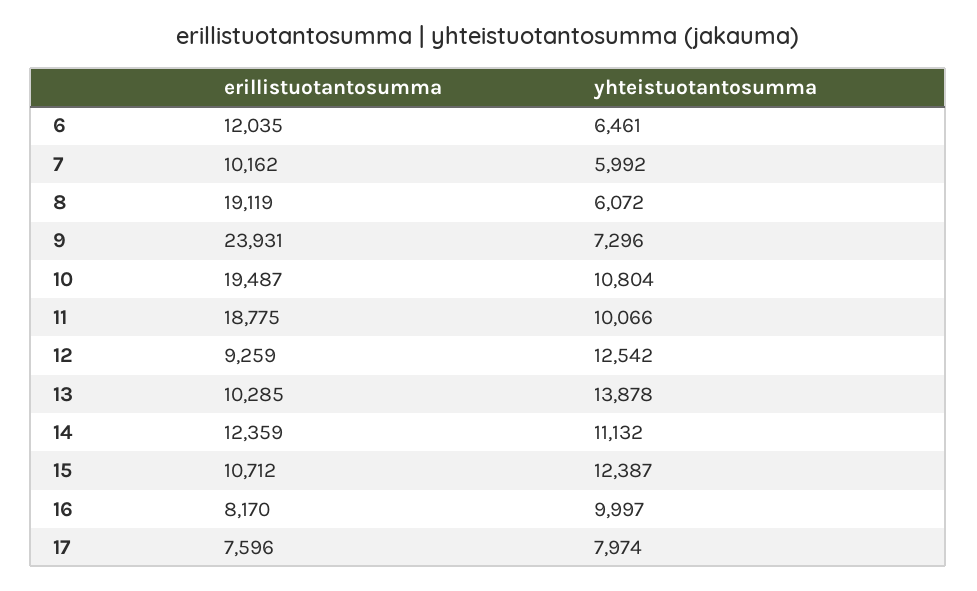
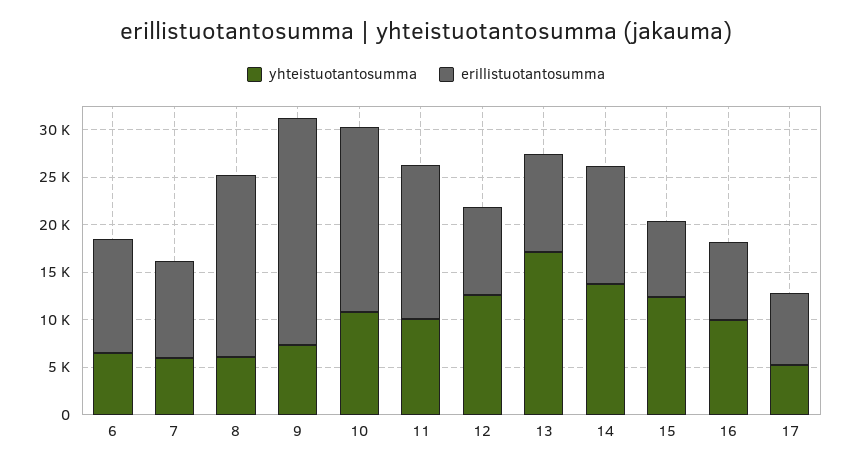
  {
    "erillistuotantosumma": {
      "6": 12035,
      "7": 10162,
      "8": 19119,
      "9": 23931,
      "10": 19487,
-     "11": 18775,
+     "11": 16000,
      "12": 9259,
      "13": 10285,
      "14": 12359,
-     "15": 10712,
+     "15": 8000,
      "16": 8170,
      "17": 7596
    },
    "yhteistuotantosumma": {
      "6": 6461,
      "7": 5992,
      "8": 6072,
      "9": 7296,
      "10": 10804,
      "11": 10066,
      "12": 12542,
-     "13": 13878,
+     "13": 17000,
-     "14": 11132,
+     "14": 14000,
      "15": 12387,
      "16": 9997,
-     "17": 7974
+     "17": 5000
    }
  }

